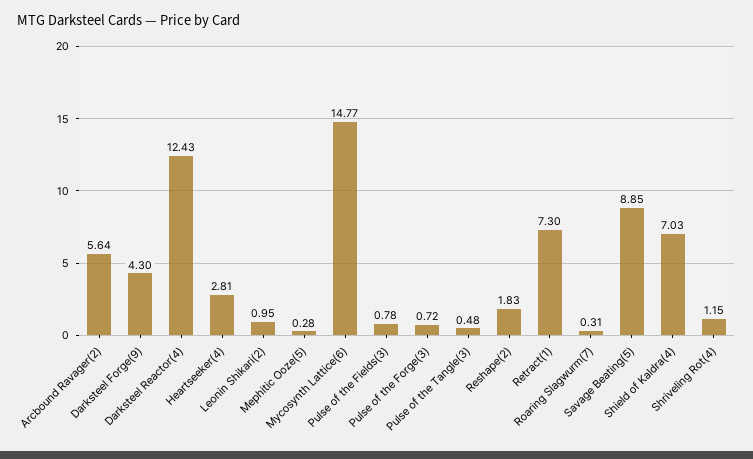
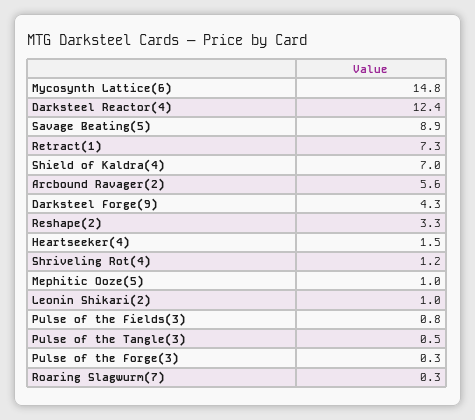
  {
    "Arcbound Ravager(2)": 5.64,
    "Darksteel Forge(9)": 4.3,
    "Darksteel Reactor(4)": 12.43,
-   "Heartseeker(4)": 2.81,
+   "Heartseeker(4)": 1.5,
    "Leonin Shikari(2)": 0.95,
-   "Mephitic Ooze(5)": 0.28,
+   "Mephitic Ooze(5)": 1,
    "Mycosynth Lattice(6)": 14.77,
    "Pulse of the Fields(3)": 0.78,
-   "Pulse of the Forge(3)": 0.72,
+   "Pulse of the Forge(3)": 0.3,
    "Pulse of the Tangle(3)": 0.48,
-   "Reshape(2)": 1.83,
+   "Reshape(2)": 3.3,
    "Retract(1)": 7.3,
    "Roaring Slagwurm(7)": 0.31,
    "Savage Beating(5)": 8.85,
    "Shield of Kaldra(4)": 7.03,
    "Shriveling Rot(4)": 1.15
  }

